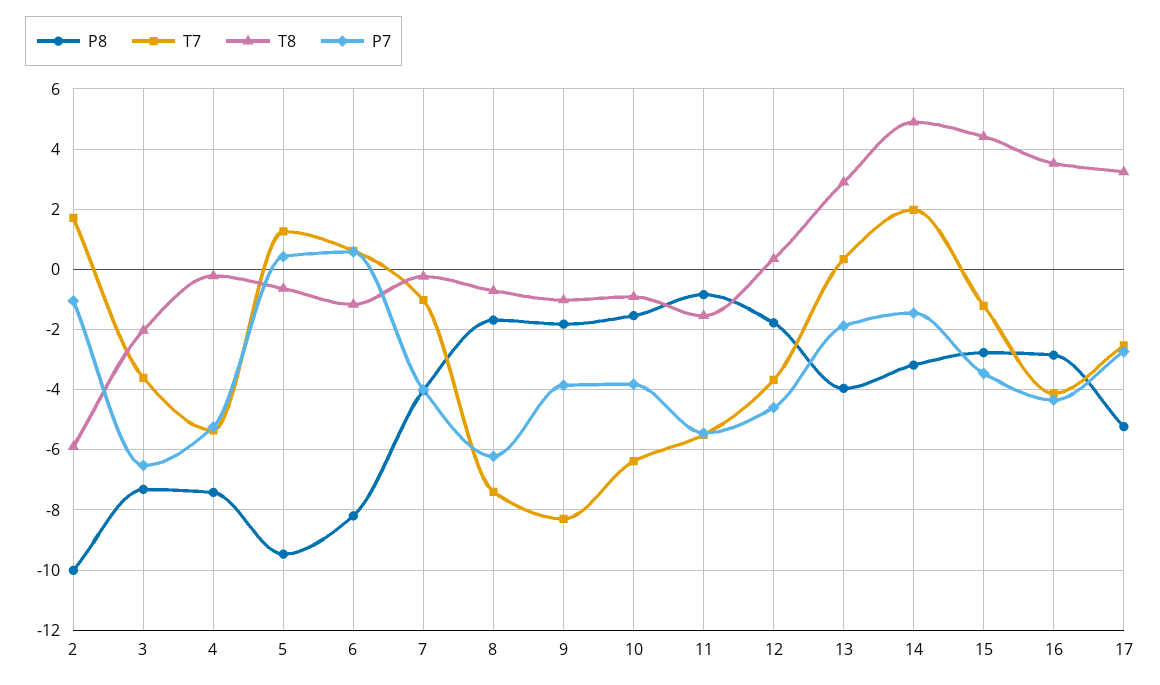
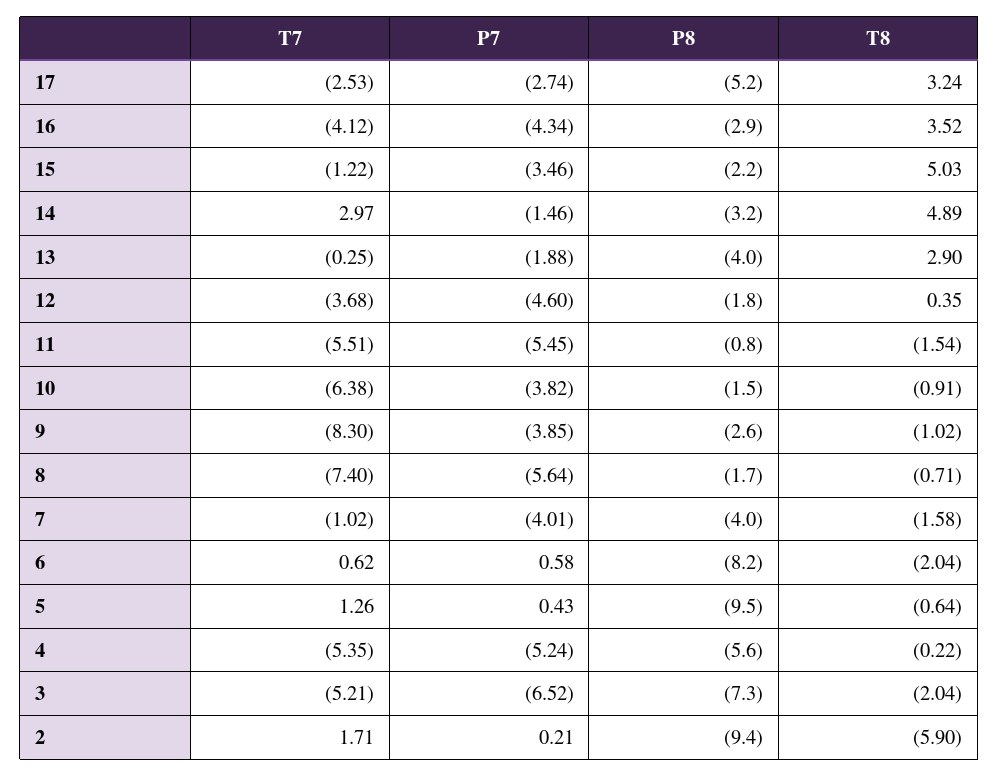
  {
    "P8": {
-     "2": -10,
+     "2": -9.4,
      "3": -7.3,
-     "4": -7.4,
+     "4": -5.6,
      "5": -9.5,
      "6": -8.2,
      "7": -4,
      "8": -1.7,
-     "9": -1.8,
+     "9": -2.6,
      "10": -1.5,
      "11": -0.8,
      "12": -1.8,
      "13": -4,
      "14": -3.2,
-     "15": -2.8,
+     "15": -2.2,
      "16": -2.9,
      "17": -5.2
    },
    "T7": {
      "2": 1.71,
-     "3": -3.6,
+     "3": -5.21,
      "4": -5.35,
      "5": 1.26,
      "6": 0.62,
      "7": -1.02,
      "8": -7.4,
      "9": -8.3,
      "10": -6.38,
      "11": -5.51,
      "12": -3.68,
-     "13": 0.4,
+     "13": -0.25,
-     "14": 2,
+     "14": 2.97,
      "15": -1.22,
      "16": -4.12,
      "17": -2.53
    },
    "T8": {
      "2": -5.9,
      "3": -2.04,
      "4": -0.22,
      "5": -0.64,
-     "6": -1.2,
+     "6": -2.04,
-     "7": -0.2,
+     "7": -1.58,
      "8": -0.71,
      "9": -1.02,
      "10": -0.91,
      "11": -1.54,
      "12": 0.35,
      "13": 2.9,
      "14": 4.89,
-     "15": 4.4,
+     "15": 5.03,
      "16": 3.52,
      "17": 3.24
    },
    "P7": {
-     "2": -1,
+     "2": 0.21,
      "3": -6.52,
      "4": -5.24,
      "5": 0.43,
      "6": 0.58,
      "7": -4.01,
-     "8": -6.2,
+     "8": -5.64,
      "9": -3.85,
      "10": -3.82,
      "11": -5.45,
      "12": -4.6,
      "13": -1.88,
      "14": -1.46,
      "15": -3.46,
      "16": -4.34,
      "17": -2.74
    }
  }

